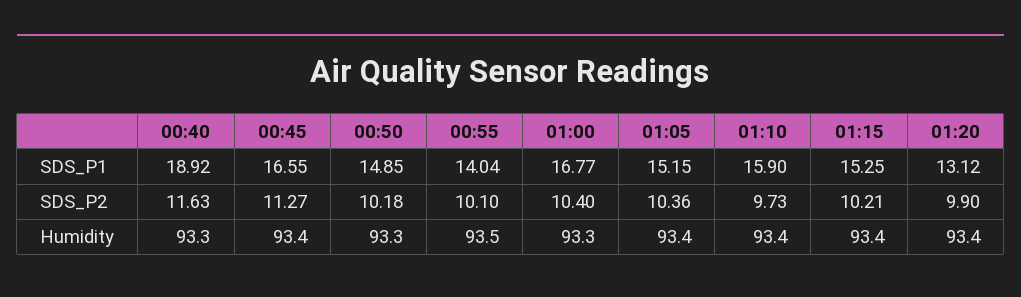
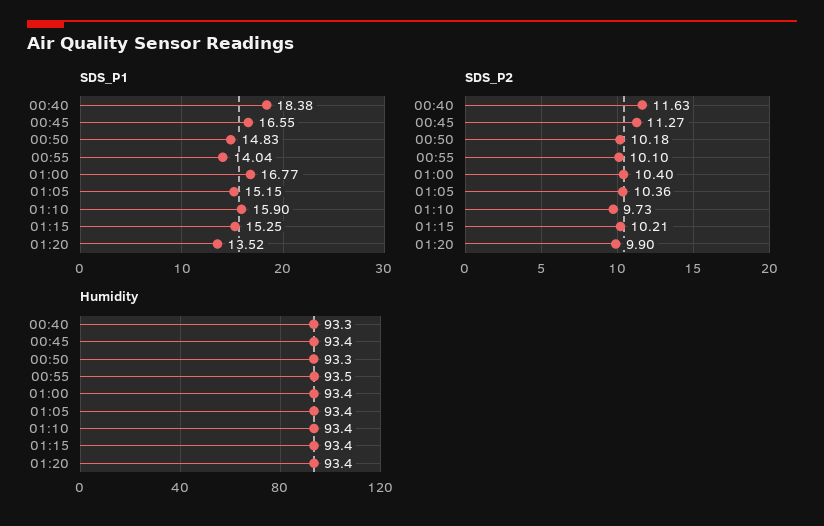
  {
    "SDS_P1": {
-     "00:40": 18.92,
+     "00:40": 18.38,
      "00:45": 16.55,
-     "00:50": 14.85,
+     "00:50": 14.83,
      "00:55": 14.04,
      "01:00": 16.77,
      "01:05": 15.15,
      "01:10": 15.9,
      "01:15": 15.25,
-     "01:20": 13.12
+     "01:20": 13.52
    },
    "SDS_P2": {
      "00:40": 11.63,
      "00:45": 11.27,
      "00:50": 10.18,
      "00:55": 10.1,
      "01:00": 10.4,
      "01:05": 10.36,
      "01:10": 9.73,
      "01:15": 10.21,
      "01:20": 9.9
    },
    "Humidity": {
      "00:40": 93.3,
      "00:45": 93.4,
      "00:50": 93.3,
      "00:55": 93.5,
-     "01:00": 93.3,
+     "01:00": 93.4,
      "01:05": 93.4,
      "01:10": 93.4,
      "01:15": 93.4,
      "01:20": 93.4
    }
  }

